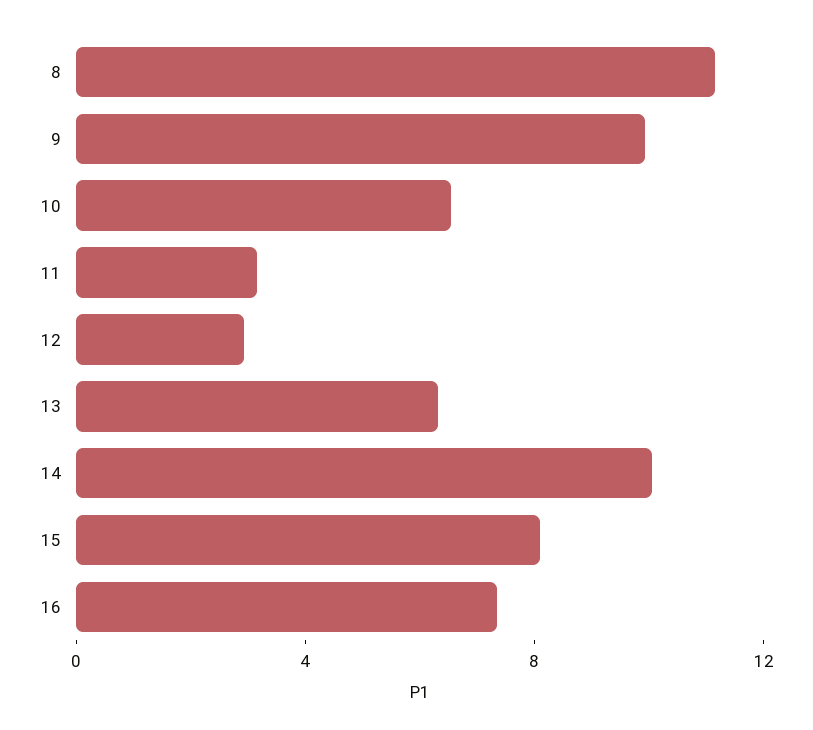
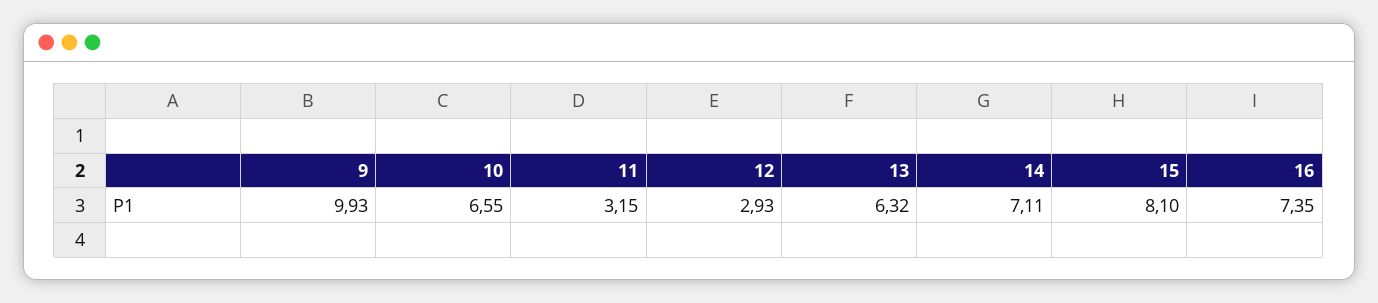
  {
-   "8": 11,
    "9": 9.93,
    "10": 6.55,
    "11": 3.15,
    "12": 2.93,
    "13": 6.32,
-   "14": 10,
+   "14": 7.11,
    "15": 8.1,
    "16": 7.35
  }

